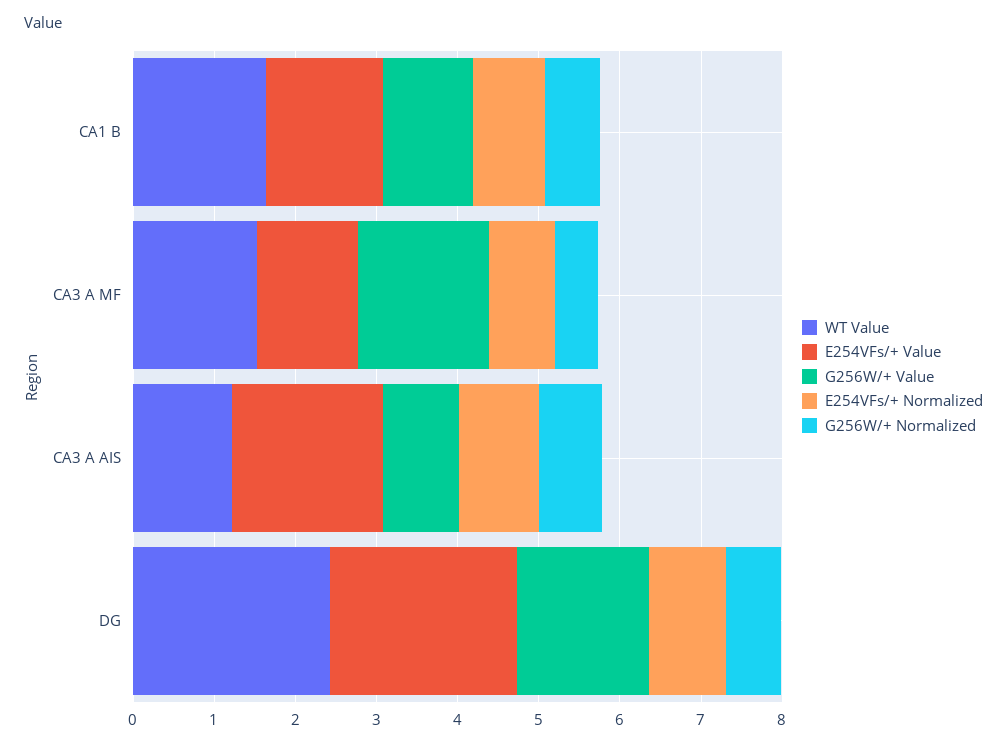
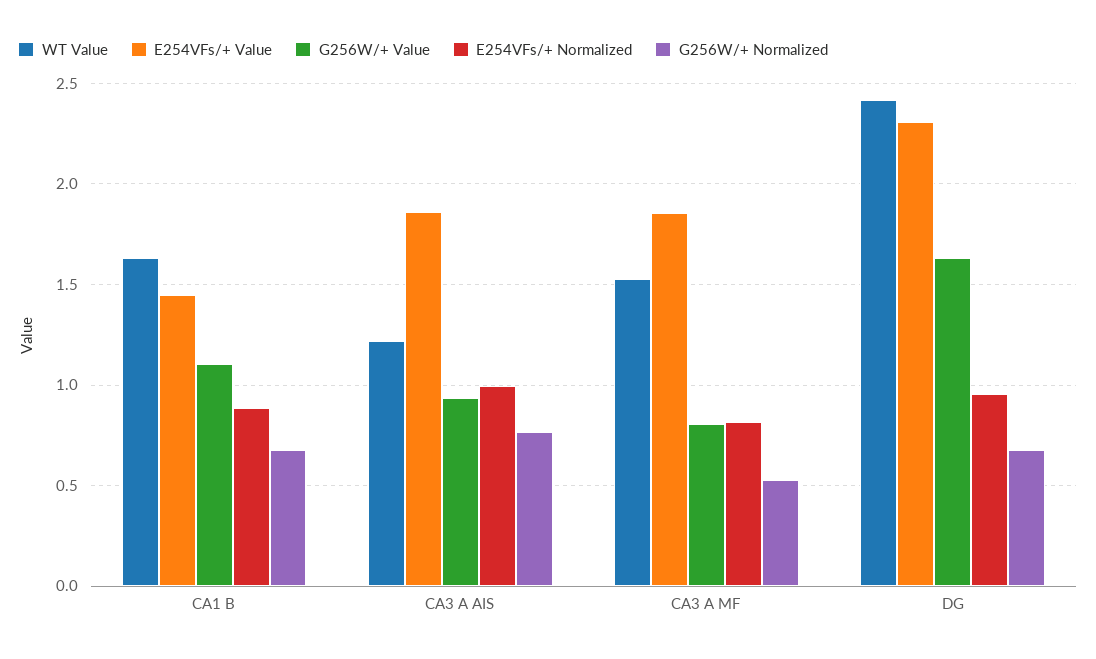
  {
    "WT Value": {
      "CA1 B": 1.65,
      "CA3 A MF": 1.55,
      "CA3 A AIS": 1.2,
      "DG": 2.4
    },
    "E254VFs/+ Value": {
      "CA1 B": 1.45,
-     "CA3 A MF": 1.2,
+     "CA3 A MF": 1.85,
      "CA3 A AIS": 1.85,
      "DG": 2.3
    },
    "G256W/+ Value": {
      "CA1 B": 1.1,
-     "CA3 A MF": 1.6,
+     "CA3 A MF": 0.8,
      "CA3 A AIS": 0.95,
      "DG": 1.65
    },
    "E254VFs/+ Normalized": {
      "CA1 B": 0.9,
      "CA3 A MF": 0.8,
      "CA3 A AIS": 1,
      "DG": 0.95
    },
    "G256W/+ Normalized": {
      "CA1 B": 0.7,
      "CA3 A MF": 0.55,
      "CA3 A AIS": 0.75,
      "DG": 0.7
    }
  }

